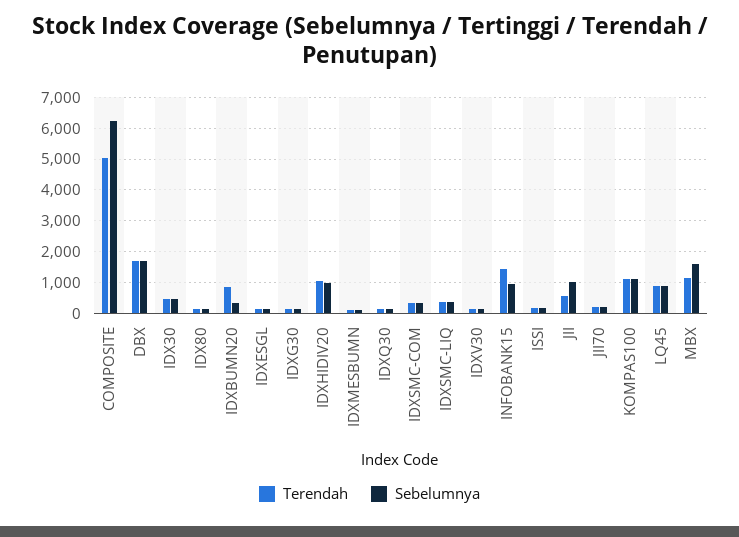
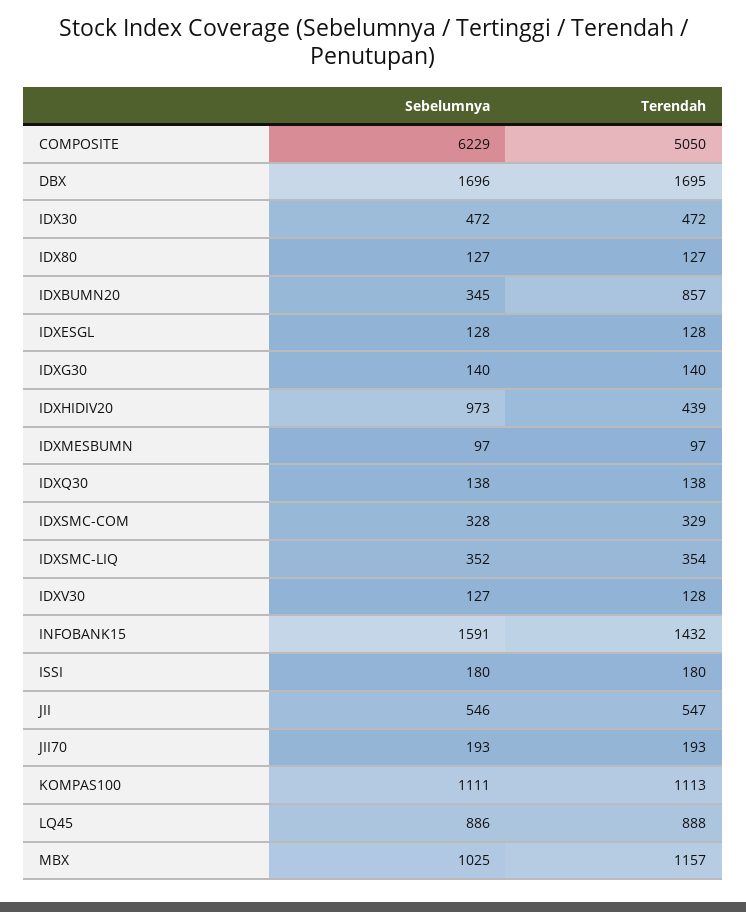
  {
    "Terendah": {
      "COMPOSITE": 5050,
      "DBX": 1695,
      "IDX30": 472,
      "IDX80": 127,
      "IDXBUMN20": 857,
      "IDXESGL": 128,
      "IDXG30": 140,
-     "IDXHIDIV20": 1000,
+     "IDXHIDIV20": 439,
      "IDXMESBUMN": 97,
      "IDXQ30": 138,
      "IDXSMC-COM": 329,
      "IDXSMC-LIQ": 354,
      "IDXV30": 128,
      "INFOBANK15": 1432,
      "ISSI": 180,
      "JII": 547,
      "JII70": 193,
      "KOMPAS100": 1113,
      "LQ45": 888,
      "MBX": 1157
    },
    "Sebelumnya": {
      "COMPOSITE": 6229,
      "DBX": 1696,
      "IDX30": 472,
      "IDX80": 127,
      "IDXBUMN20": 345,
      "IDXESGL": 128,
      "IDXG30": 140,
      "IDXHIDIV20": 973,
      "IDXMESBUMN": 97,
      "IDXQ30": 138,
      "IDXSMC-COM": 328,
      "IDXSMC-LIQ": 352,
      "IDXV30": 127,
-     "INFOBANK15": 1000,
+     "INFOBANK15": 1591,
      "ISSI": 180,
-     "JII": 1000,
+     "JII": 546,
      "JII70": 193,
      "KOMPAS100": 1111,
      "LQ45": 886,
-     "MBX": 1600
+     "MBX": 1025
    }
  }

